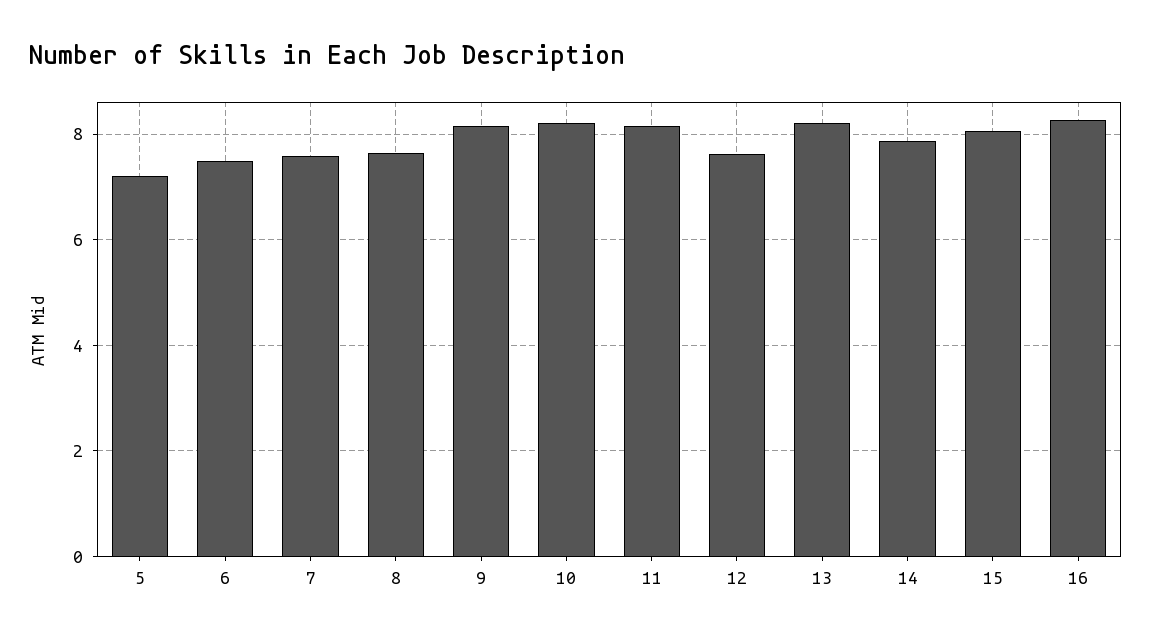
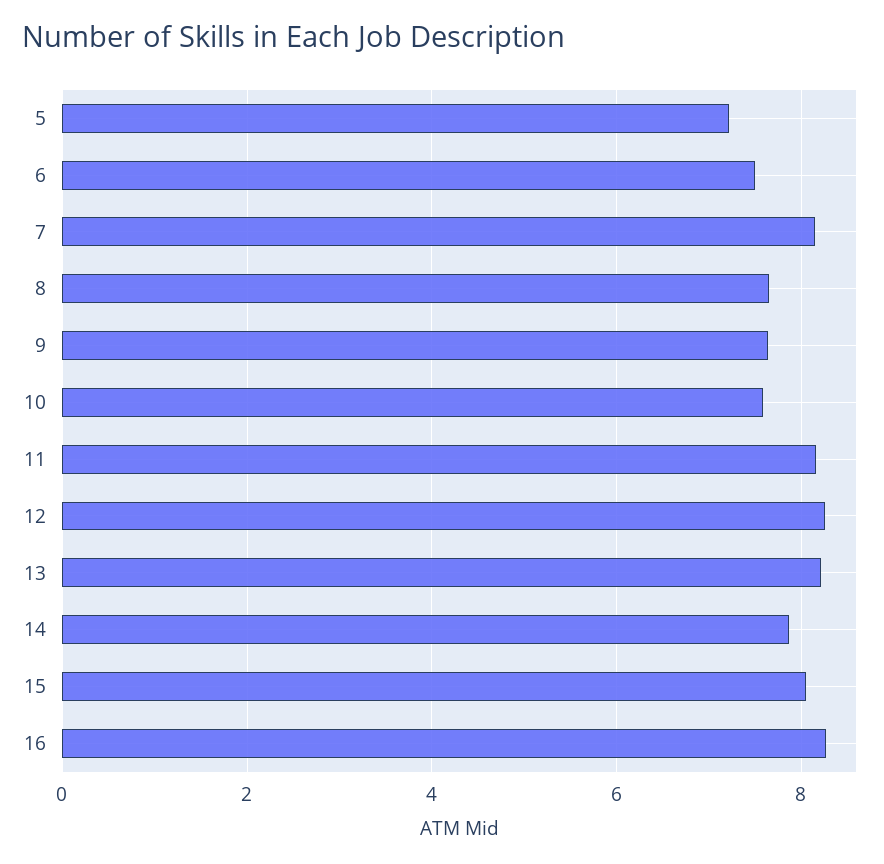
  {
    "5": 7.2,
    "6": 7.4,
-   "7": 7.6,
+   "7": 8.2,
    "8": 7.6,
-   "9": 8.2,
+   "9": 7.6,
-   "10": 8.2,
+   "10": 7.6,
    "11": 8.2,
-   "12": 7.6,
+   "12": 8.2,
    "13": 8.2,
    "14": 7.8,
    "15": 8,
    "16": 8.2
  }

